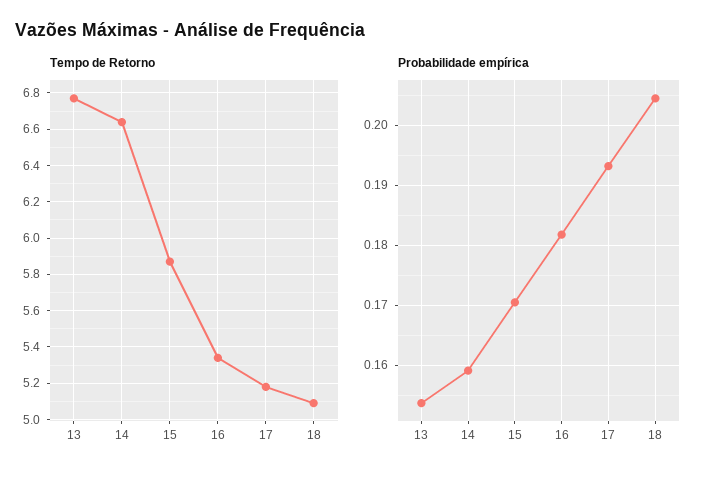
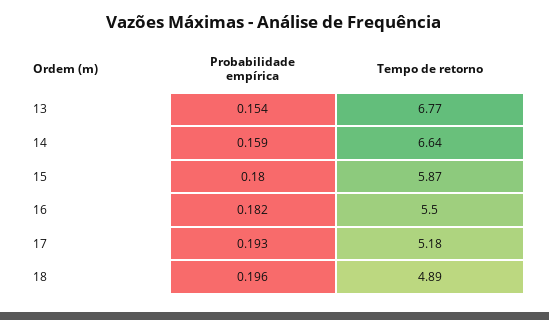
  {
    "Tempo de Retorno": {
      "13": 6.77,
      "14": 6.64,
      "15": 5.87,
-     "16": 5.35,
+     "16": 5.5,
      "17": 5.18,
-     "18": 5.1
+     "18": 4.89
    },
    "Probabilidade empírica": {
      "13": 0.154,
      "14": 0.159,
-     "15": 0.17,
+     "15": 0.18,
      "16": 0.182,
      "17": 0.193,
-     "18": 0.204
+     "18": 0.196
    }
  }

